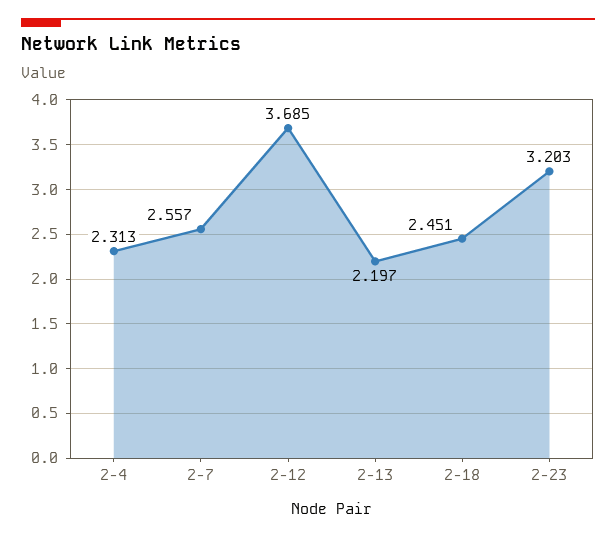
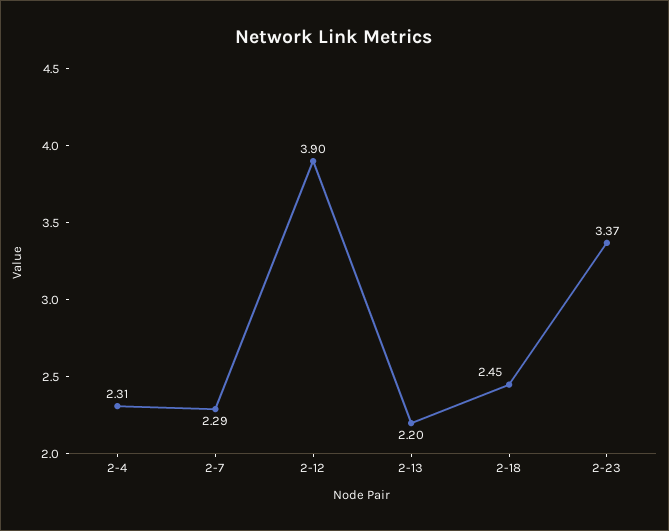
  {
    "2-4": 2.313,
-   "2-7": 2.557,
+   "2-7": 2.29,
-   "2-12": 3.685,
+   "2-12": 3.9,
    "2-13": 2.197,
    "2-18": 2.451,
-   "2-23": 3.203
+   "2-23": 3.37
  }

